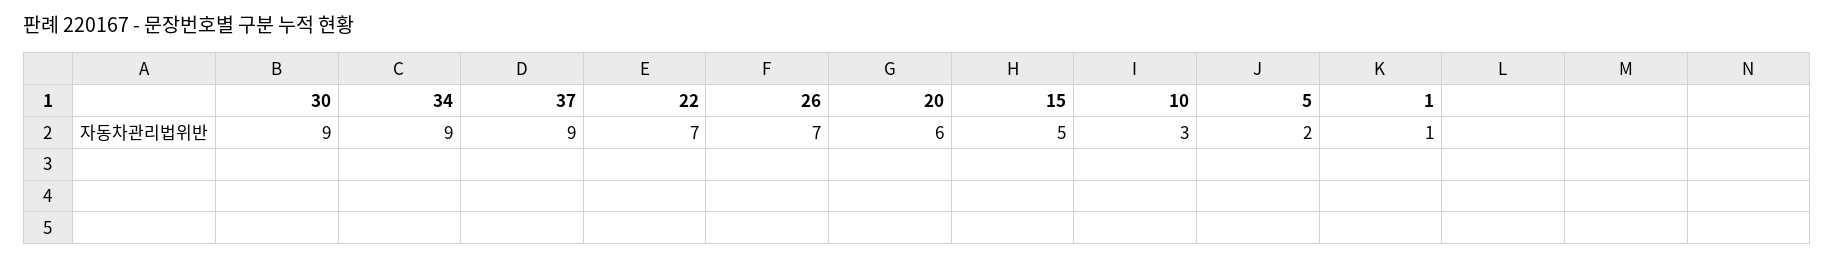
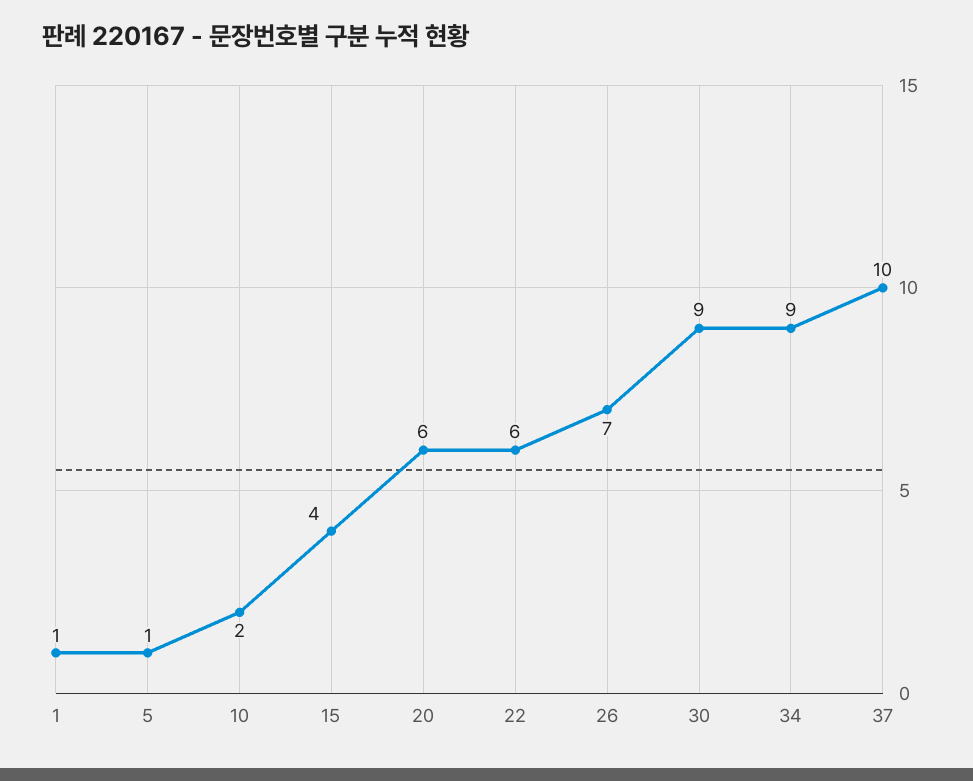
  {
    "30": 9,
    "34": 9,
-   "37": 9,
+   "37": 10,
-   "22": 7,
+   "22": 6,
    "26": 7,
    "20": 6,
-   "15": 5,
+   "15": 4,
-   "10": 3,
+   "10": 2,
-   "5": 2,
+   "5": 1,
    "1": 1
  }

